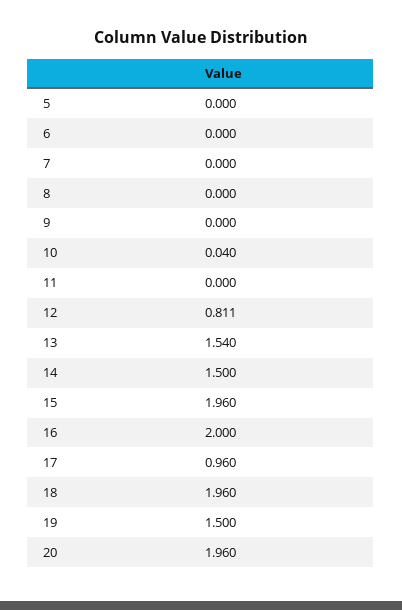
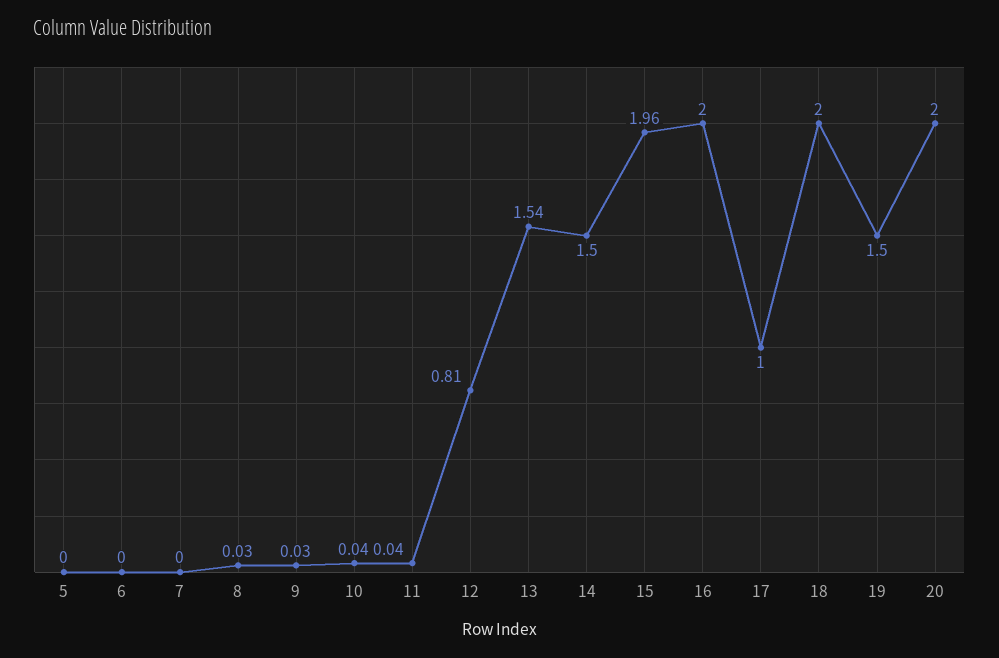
  {
    "5": 0,
    "6": 0,
    "7": 0,
-   "8": 0,
+   "8": 0.03,
-   "9": 0,
+   "9": 0.03,
    "10": 0.04,
-   "11": 0,
+   "11": 0.04,
    "12": 0.811,
    "13": 1.54,
    "14": 1.5,
    "15": 1.96,
    "16": 2,
-   "17": 0.96,
+   "17": 1,
-   "18": 1.96,
+   "18": 2,
    "19": 1.5,
-   "20": 1.96
+   "20": 2
  }

